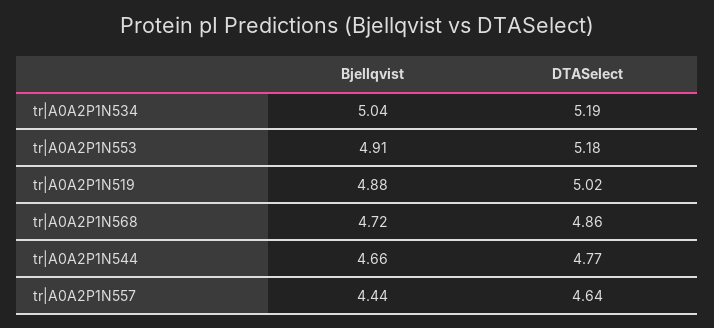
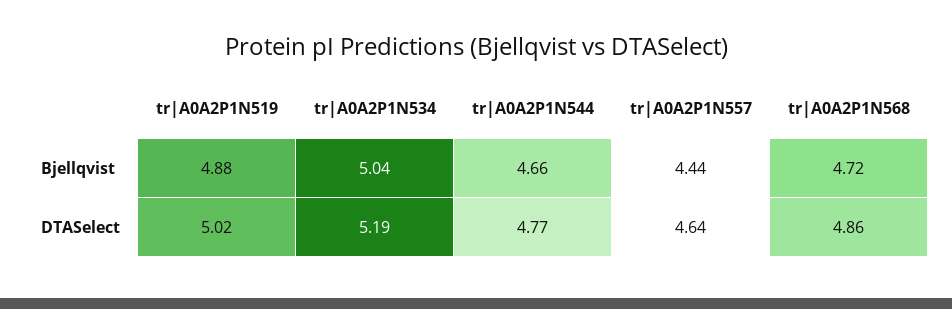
  {
    "Bjellqvist": {
      "tr|A0A2P1N534": 5.04,
-     "tr|A0A2P1N553": 4.91,
      "tr|A0A2P1N519": 4.88,
      "tr|A0A2P1N568": 4.72,
      "tr|A0A2P1N544": 4.66,
      "tr|A0A2P1N557": 4.44
    },
    "DTASelect": {
      "tr|A0A2P1N534": 5.19,
-     "tr|A0A2P1N553": 5.18,
      "tr|A0A2P1N519": 5.02,
      "tr|A0A2P1N568": 4.86,
      "tr|A0A2P1N544": 4.77,
      "tr|A0A2P1N557": 4.64
    }
  }

